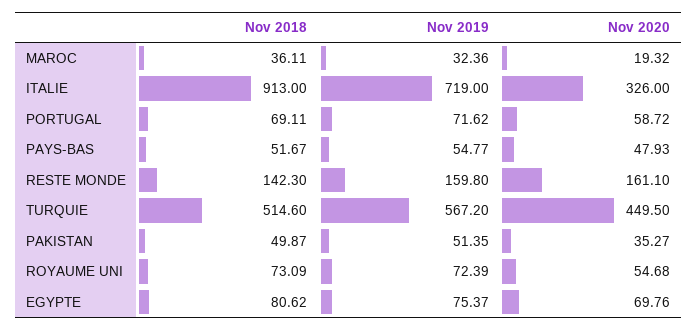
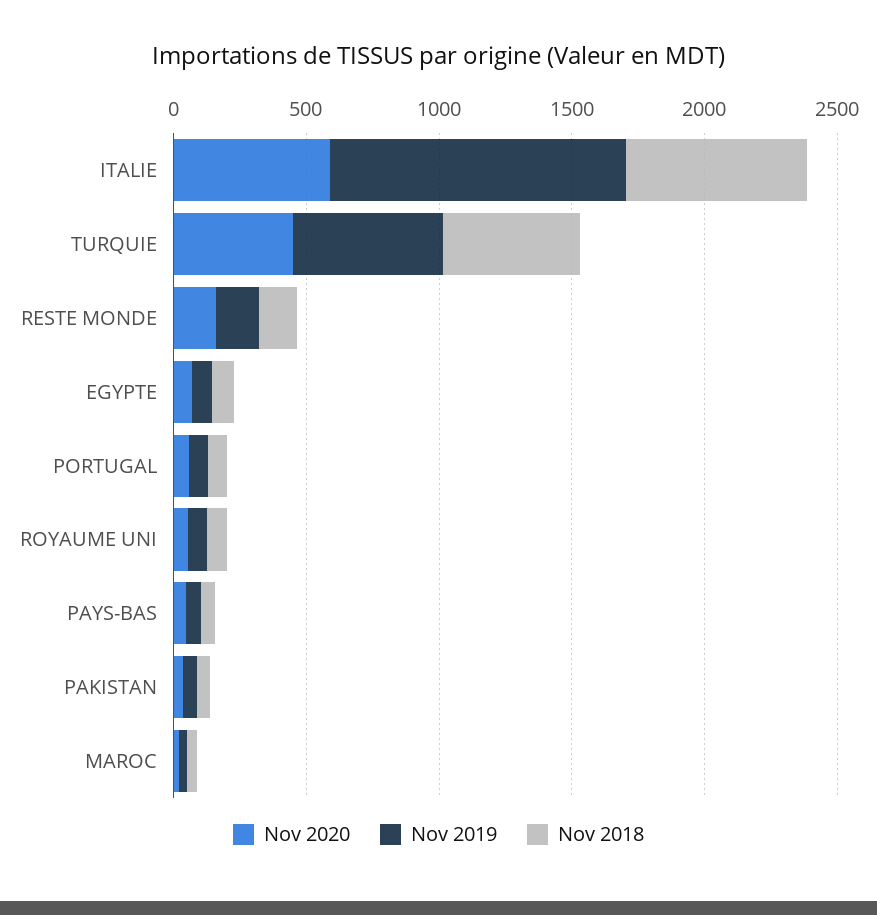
  {
    "Nov 2018": {
      "MAROC": 36.11,
-     "ITALIE": 913,
+     "ITALIE": 700,
      "PORTUGAL": 69.11,
      "PAYS-BAS": 51.67,
      "RESTE MONDE": 142.3,
      "TURQUIE": 514.6,
      "PAKISTAN": 49.87,
      "ROYAUME UNI": 73.09,
      "EGYPTE": 80.62
    },
    "Nov 2019": {
      "MAROC": 32.36,
-     "ITALIE": 719,
+     "ITALIE": 1100,
      "PORTUGAL": 71.62,
      "PAYS-BAS": 54.77,
      "RESTE MONDE": 159.8,
      "TURQUIE": 567.2,
      "PAKISTAN": 51.35,
      "ROYAUME UNI": 72.39,
      "EGYPTE": 75.37
    },
    "Nov 2020": {
      "MAROC": 19.32,
-     "ITALIE": 326,
+     "ITALIE": 600,
      "PORTUGAL": 58.72,
      "PAYS-BAS": 47.93,
      "RESTE MONDE": 161.1,
      "TURQUIE": 449.5,
      "PAKISTAN": 35.27,
      "ROYAUME UNI": 54.68,
      "EGYPTE": 69.76
    }
  }

